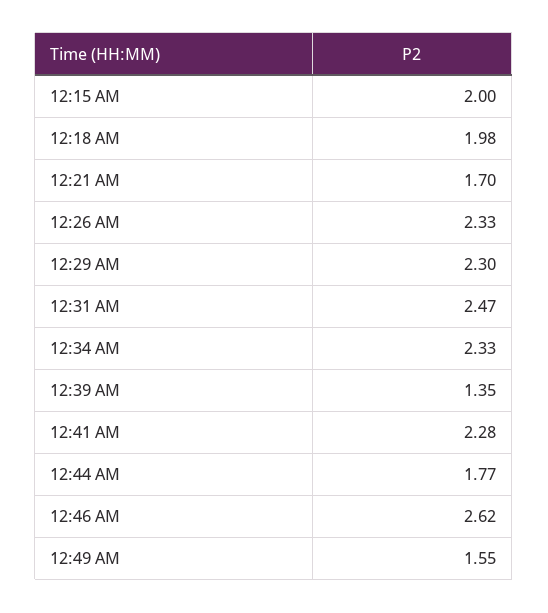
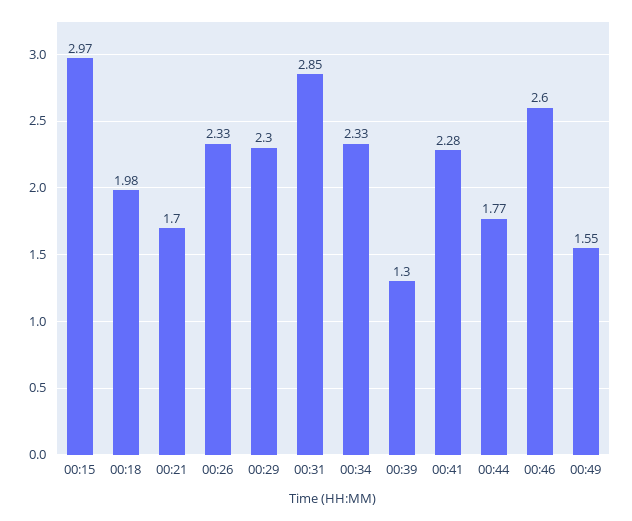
  {
-   "12:15 AM": 2,
+   "12:15 AM": 2.97,
    "12:18 AM": 1.98,
    "12:21 AM": 1.7,
    "12:26 AM": 2.33,
    "12:29 AM": 2.3,
-   "12:31 AM": 2.47,
+   "12:31 AM": 2.85,
    "12:34 AM": 2.33,
-   "12:39 AM": 1.35,
+   "12:39 AM": 1.3,
    "12:41 AM": 2.28,
    "12:44 AM": 1.77,
-   "12:46 AM": 2.62,
+   "12:46 AM": 2.6,
    "12:49 AM": 1.55
  }

